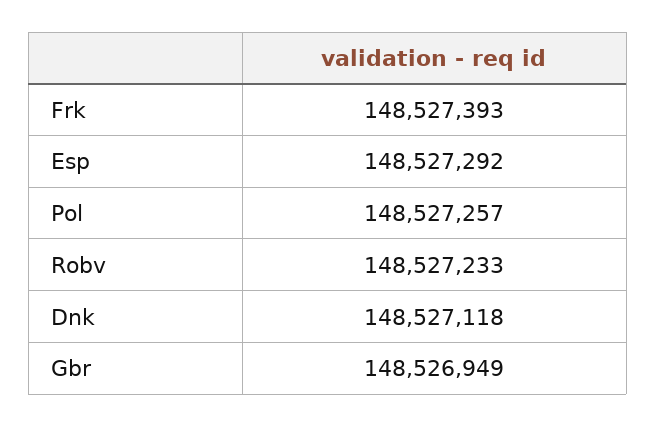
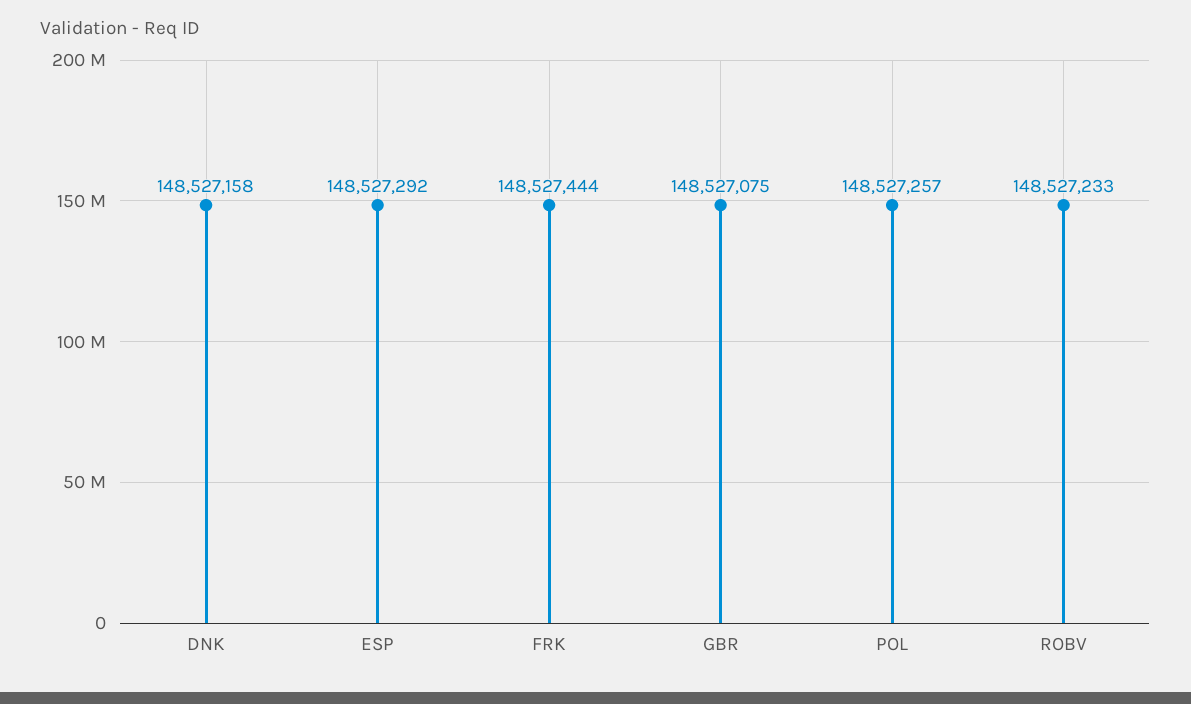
  {
-   "Frk": 148527393,
+   "Frk": 148527444,
    "Esp": 148527292,
    "Pol": 148527257,
    "Robv": 148527233,
-   "Dnk": 148527118,
+   "Dnk": 148527158,
-   "Gbr": 148526949
+   "Gbr": 148527075
  }

